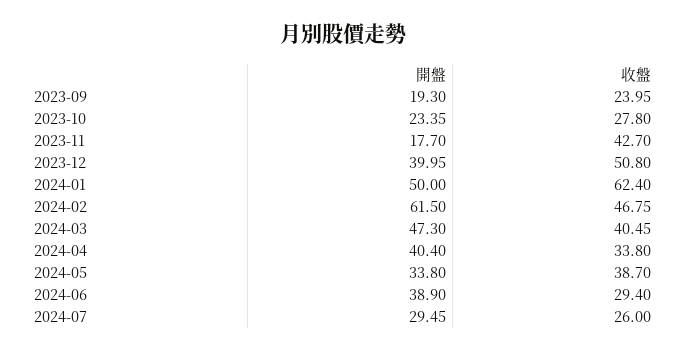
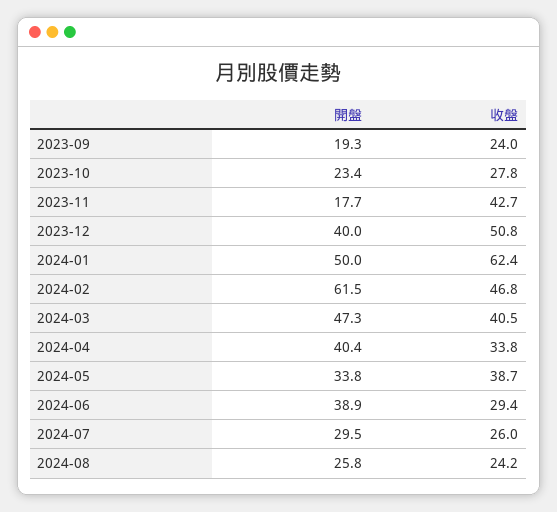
  {
    "開盤": {
      "2023-09": 19.3,
      "2023-10": 23.35,
      "2023-11": 17.7,
      "2023-12": 39.95,
      "2024-01": 50,
      "2024-02": 61.5,
      "2024-03": 47.3,
      "2024-04": 40.4,
      "2024-05": 33.8,
      "2024-06": 38.9,
-     "2024-07": 29.45
+     "2024-07": 29.45,
+     "2024-08": 25.8
    },
    "收盤": {
      "2023-09": 23.95,
      "2023-10": 27.8,
      "2023-11": 42.7,
      "2023-12": 50.8,
      "2024-01": 62.4,
      "2024-02": 46.75,
      "2024-03": 40.45,
      "2024-04": 33.8,
      "2024-05": 38.7,
      "2024-06": 29.4,
-     "2024-07": 26
+     "2024-07": 26,
+     "2024-08": 24.2
    }
  }

